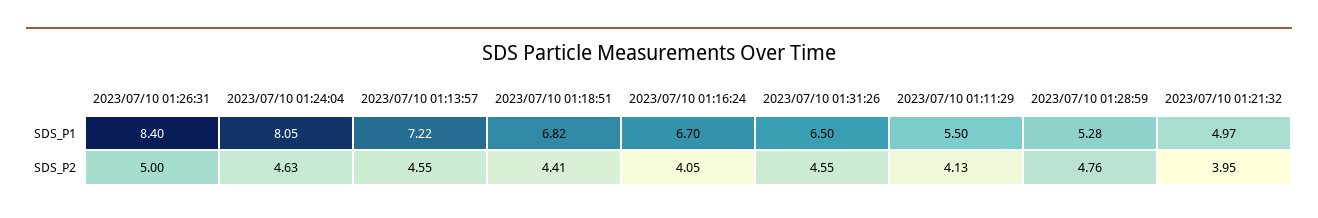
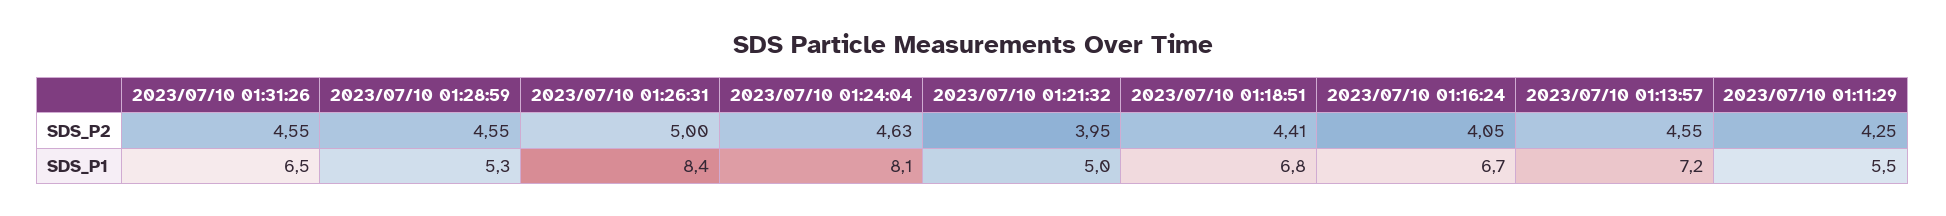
  {
    "2023/07/10 01:26:31": {
      "SDS_P1": 8.4,
      "SDS_P2": 5
    },
    "2023/07/10 01:24:04": {
      "SDS_P1": 8.05,
      "SDS_P2": 4.63
    },
    "2023/07/10 01:13:57": {
      "SDS_P1": 7.22,
      "SDS_P2": 4.55
    },
    "2023/07/10 01:18:51": {
      "SDS_P1": 6.82,
      "SDS_P2": 4.41
    },
    "2023/07/10 01:16:24": {
      "SDS_P1": 6.7,
      "SDS_P2": 4.05
    },
    "2023/07/10 01:31:26": {
      "SDS_P1": 6.5,
      "SDS_P2": 4.55
    },
    "2023/07/10 01:11:29": {
      "SDS_P1": 5.5,
-     "SDS_P2": 4.13
+     "SDS_P2": 4.25
    },
    "2023/07/10 01:28:59": {
      "SDS_P1": 5.28,
-     "SDS_P2": 4.76
+     "SDS_P2": 4.55
    },
    "2023/07/10 01:21:32": {
      "SDS_P1": 4.97,
      "SDS_P2": 3.95
    }
  }

